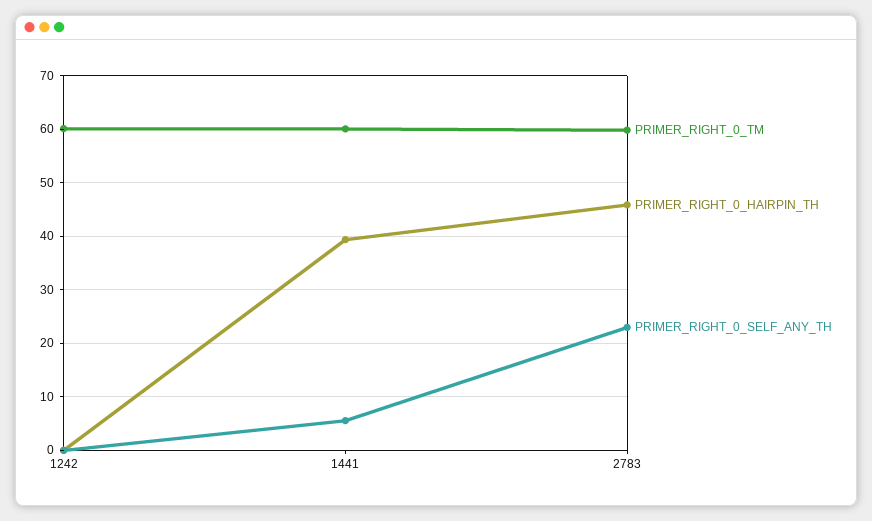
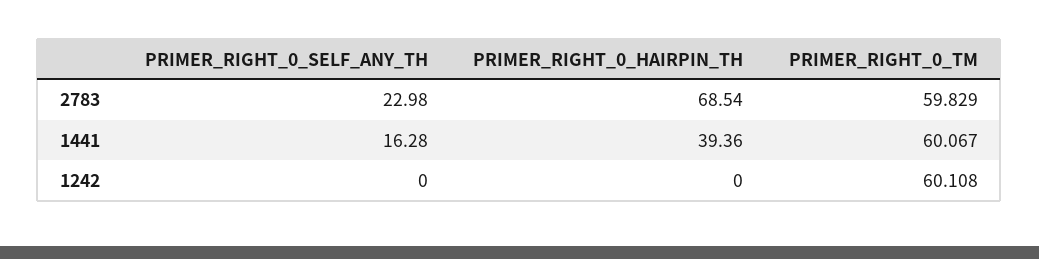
  {
    "PRIMER_RIGHT_0_TM": {
      "1242": 60.108,
      "1441": 60.067,
      "2783": 59.829
    },
    "PRIMER_RIGHT_0_HAIRPIN_TH": {
      "1242": 0,
      "1441": 39.36,
-     "2783": 46
+     "2783": 68.54
    },
    "PRIMER_RIGHT_0_SELF_ANY_TH": {
      "1242": 0,
-     "1441": 6,
+     "1441": 16.28,
      "2783": 22.98
    }
  }

